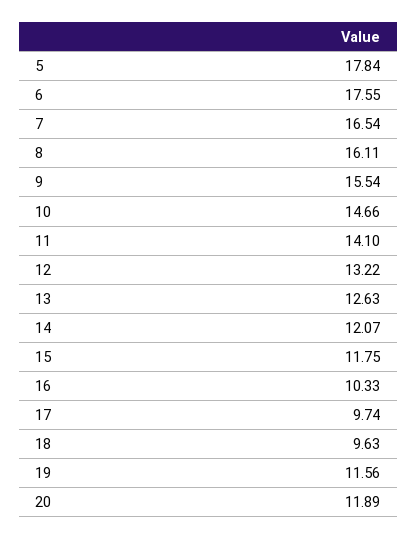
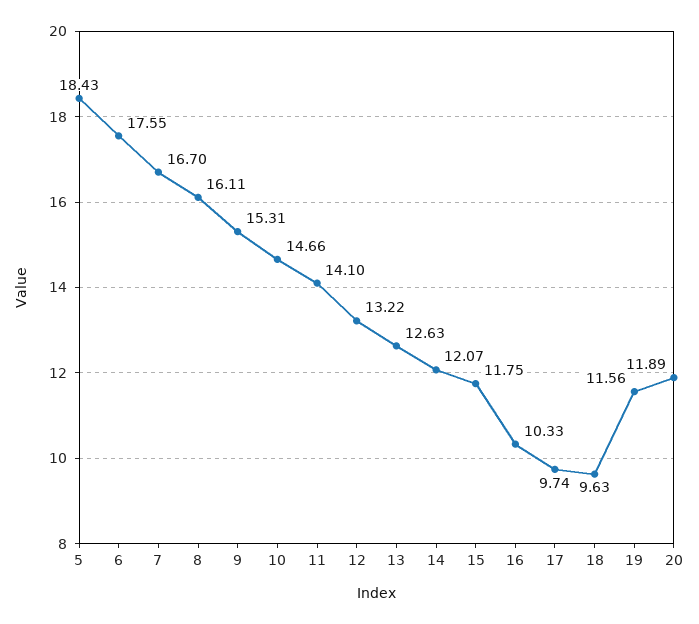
  {
-   "5": 17.84,
+   "5": 18.43,
    "6": 17.55,
-   "7": 16.54,
+   "7": 16.7,
    "8": 16.11,
-   "9": 15.54,
+   "9": 15.31,
    "10": 14.66,
    "11": 14.1,
    "12": 13.22,
    "13": 12.63,
    "14": 12.07,
    "15": 11.75,
    "16": 10.33,
    "17": 9.74,
    "18": 9.63,
    "19": 11.56,
    "20": 11.89
  }

